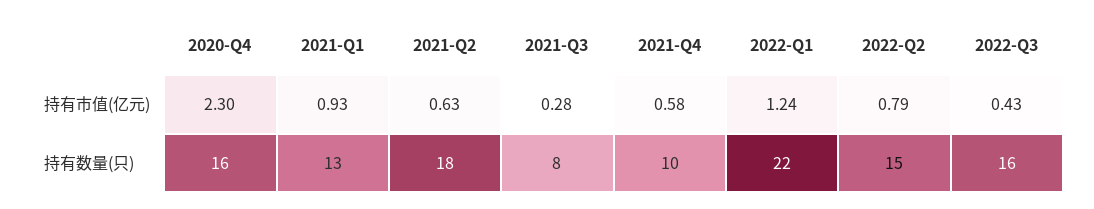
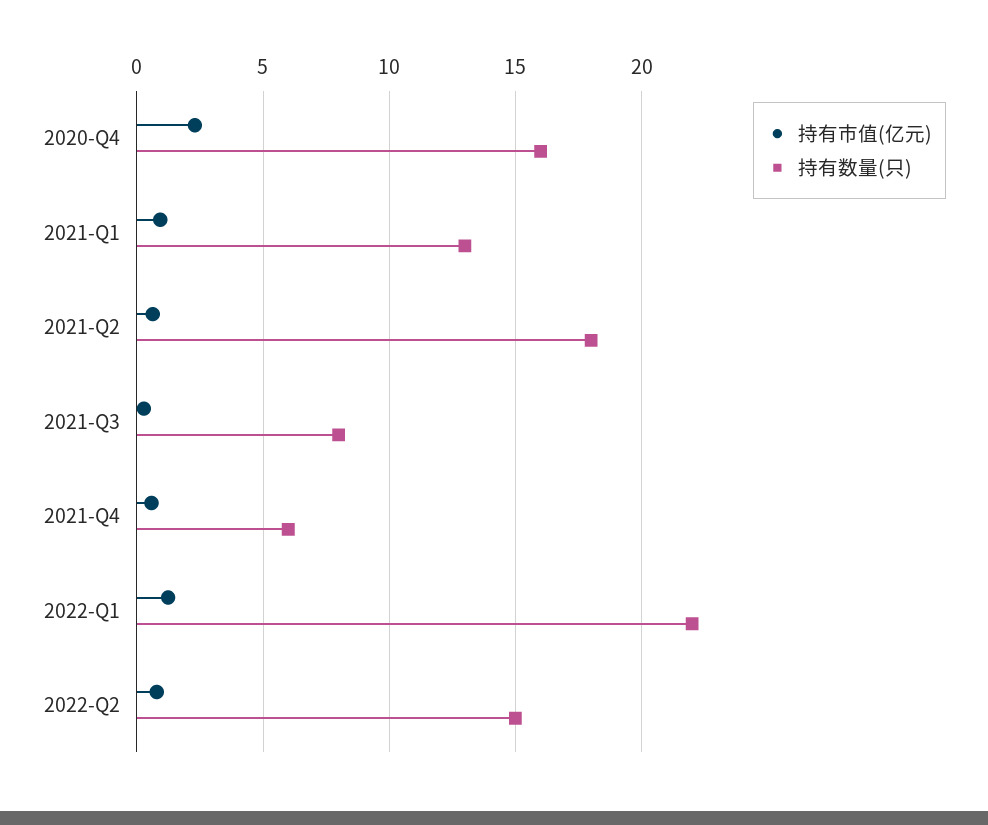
  {
    "持有市值(亿元)": {
      "2020-Q4": 2.3,
      "2021-Q1": 0.93,
      "2021-Q2": 0.63,
      "2021-Q3": 0.28,
      "2021-Q4": 0.58,
      "2022-Q1": 1.24,
-     "2022-Q2": 0.79,
+     "2022-Q2": 0.79
-     "2022-Q3": 0.43
    },
    "持有数量(只)": {
      "2020-Q4": 16,
      "2021-Q1": 13,
      "2021-Q2": 18,
      "2021-Q3": 8,
-     "2021-Q4": 10,
+     "2021-Q4": 6,
      "2022-Q1": 22,
-     "2022-Q2": 15,
+     "2022-Q2": 15
-     "2022-Q3": 16
    }
  }

